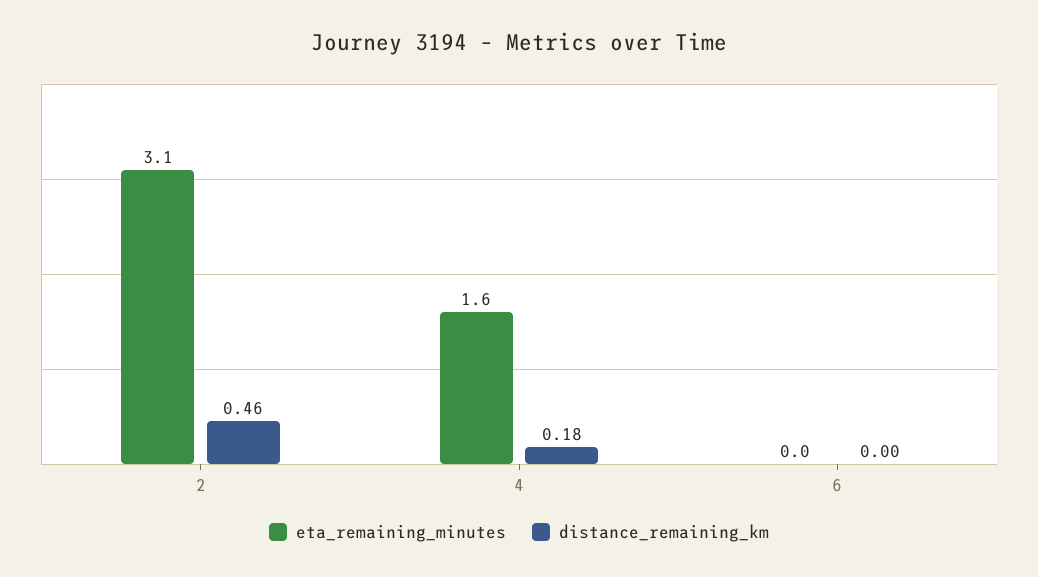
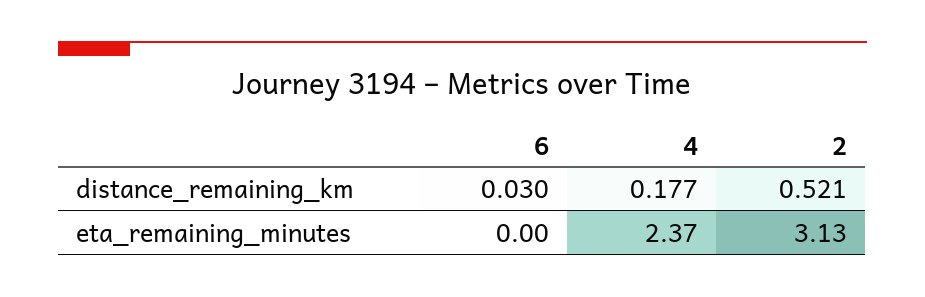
  {
    "eta_remaining_minutes": {
      "2": 3.13,
-     "4": 1.6,
+     "4": 2.37,
      "6": 0
    },
    "distance_remaining_km": {
-     "2": 0.46,
+     "2": 0.521,
      "4": 0.177,
-     "6": 0
+     "6": 0.03
    }
  }

